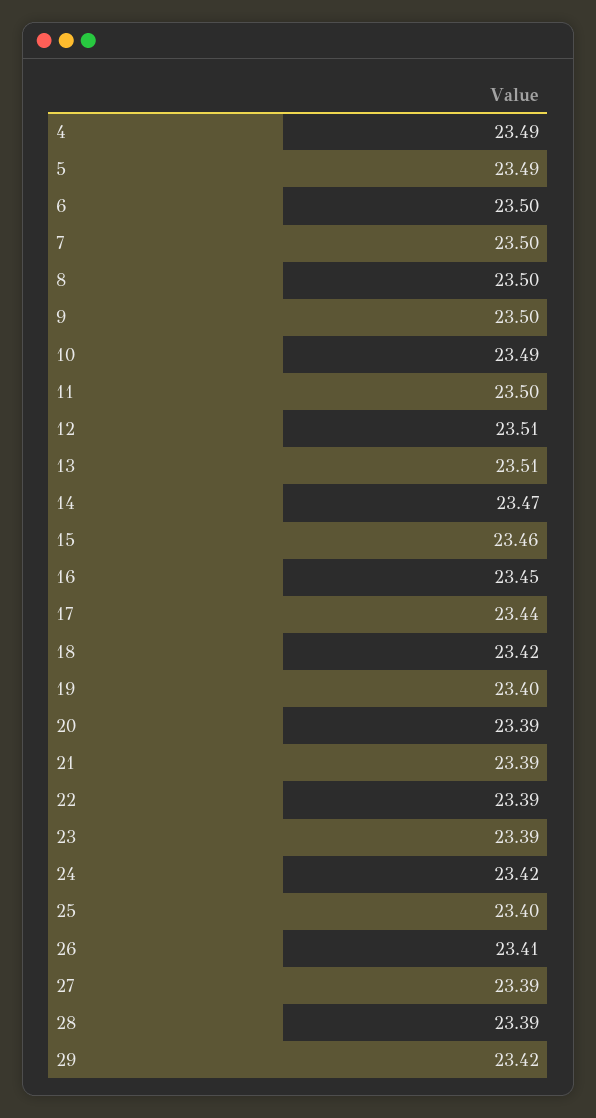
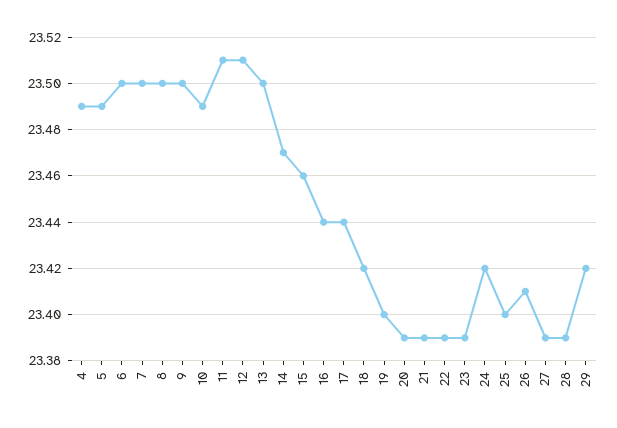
  {
    "4": 23.49,
    "5": 23.49,
    "6": 23.5,
    "7": 23.5,
    "8": 23.5,
    "9": 23.5,
    "10": 23.49,
-   "11": 23.5,
+   "11": 23.51,
    "12": 23.51,
-   "13": 23.51,
+   "13": 23.5,
    "14": 23.47,
    "15": 23.46,
-   "16": 23.45,
+   "16": 23.44,
    "17": 23.44,
    "18": 23.42,
    "19": 23.4,
    "20": 23.39,
    "21": 23.39,
    "22": 23.39,
    "23": 23.39,
    "24": 23.42,
    "25": 23.4,
    "26": 23.41,
    "27": 23.39,
    "28": 23.39,
    "29": 23.42
  }

